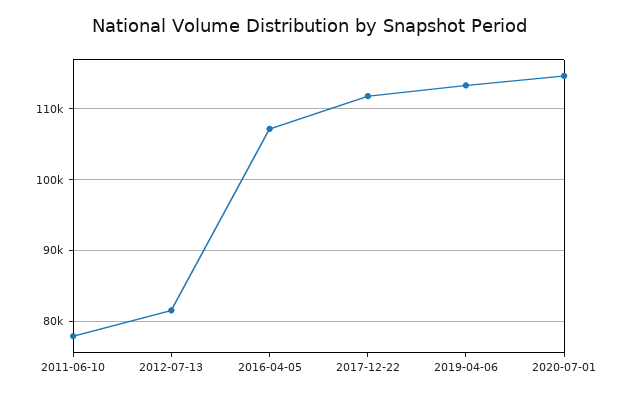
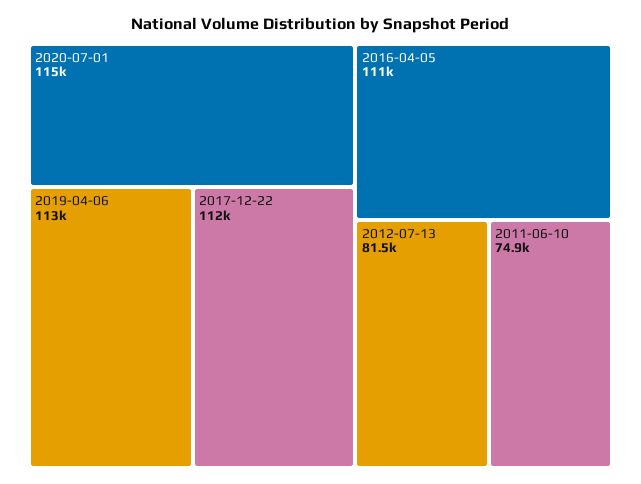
  {
-   "2011-06-10": 78000,
+   "2011-06-10": 74900,
    "2012-07-13": 81500,
-   "2016-04-05": 107000,
+   "2016-04-05": 111000,
    "2017-12-22": 112000,
    "2019-04-06": 113000,
    "2020-07-01": 115000
  }

